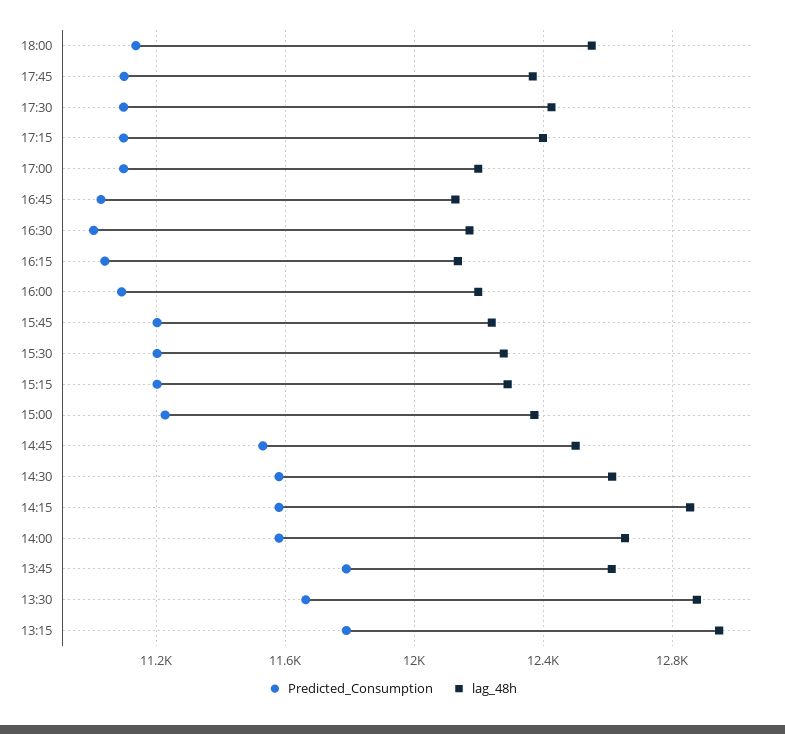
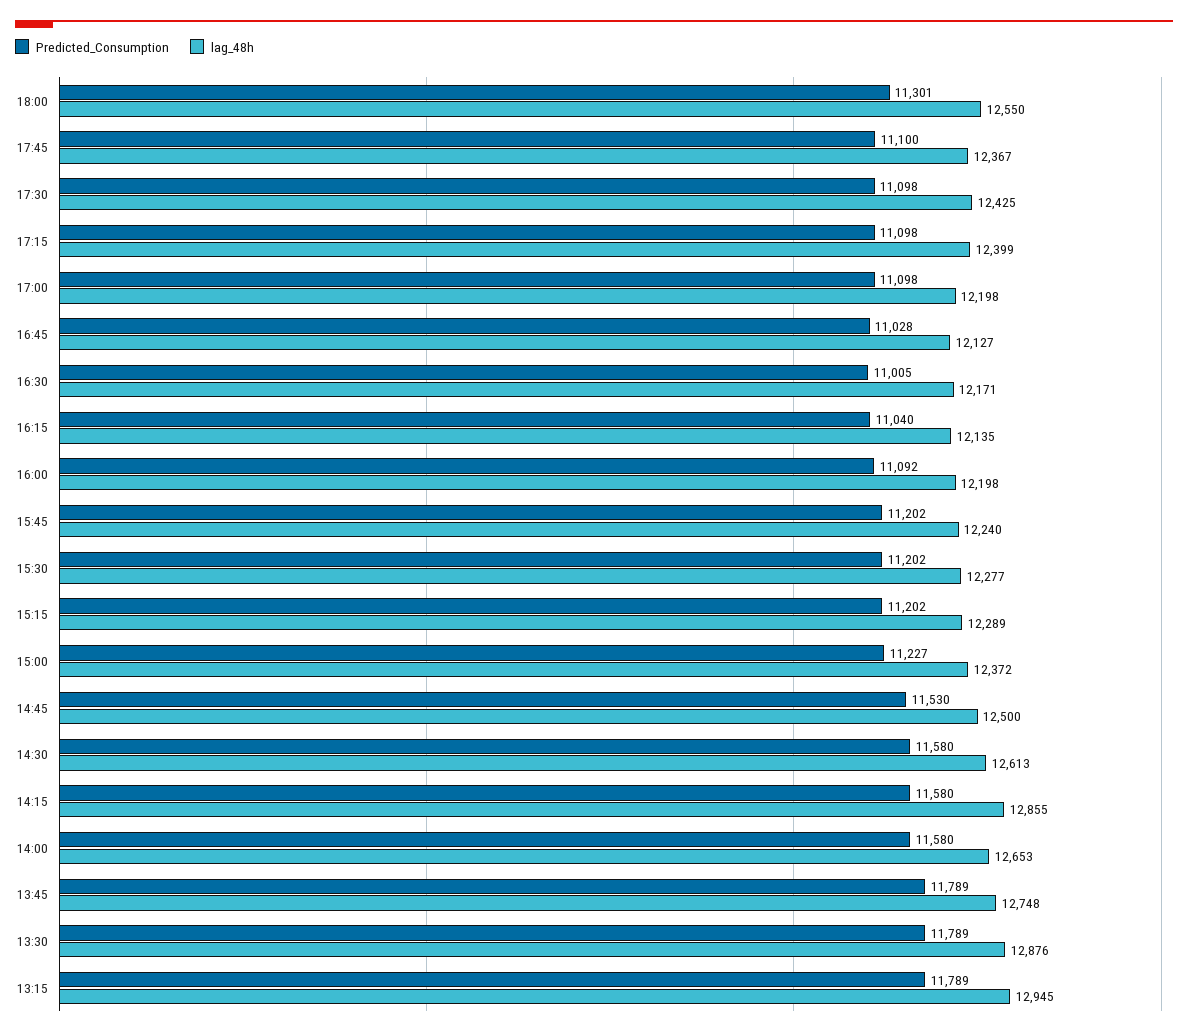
  {
    "Predicted_Consumption": {
-     "18:00": 11150,
+     "18:00": 11301,
      "17:45": 11100,
      "17:30": 11098,
      "17:15": 11098,
      "17:00": 11098,
      "16:45": 11028,
      "16:30": 11005,
      "16:15": 11040,
      "16:00": 11092,
      "15:45": 11202,
      "15:30": 11202,
      "15:15": 11202,
      "15:00": 11227,
      "14:45": 11530,
      "14:30": 11580,
      "14:15": 11580,
      "14:00": 11580,
      "13:45": 11789,
-     "13:30": 11650,
+     "13:30": 11789,
      "13:15": 11789
    },
    "lag_48h": {
      "18:00": 12550,
      "17:45": 12367,
      "17:30": 12425,
      "17:15": 12399,
      "17:00": 12198,
      "16:45": 12127,
      "16:30": 12171,
      "16:15": 12135,
      "16:00": 12198,
      "15:45": 12240,
      "15:30": 12277,
      "15:15": 12289,
      "15:00": 12372,
      "14:45": 12500,
      "14:30": 12613,
      "14:15": 12855,
      "14:00": 12653,
-     "13:45": 12600,
+     "13:45": 12748,
      "13:30": 12876,
      "13:15": 12945
    }
  }

